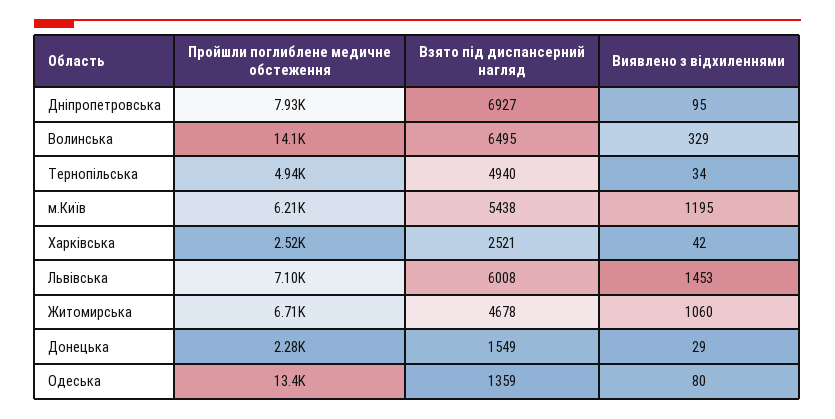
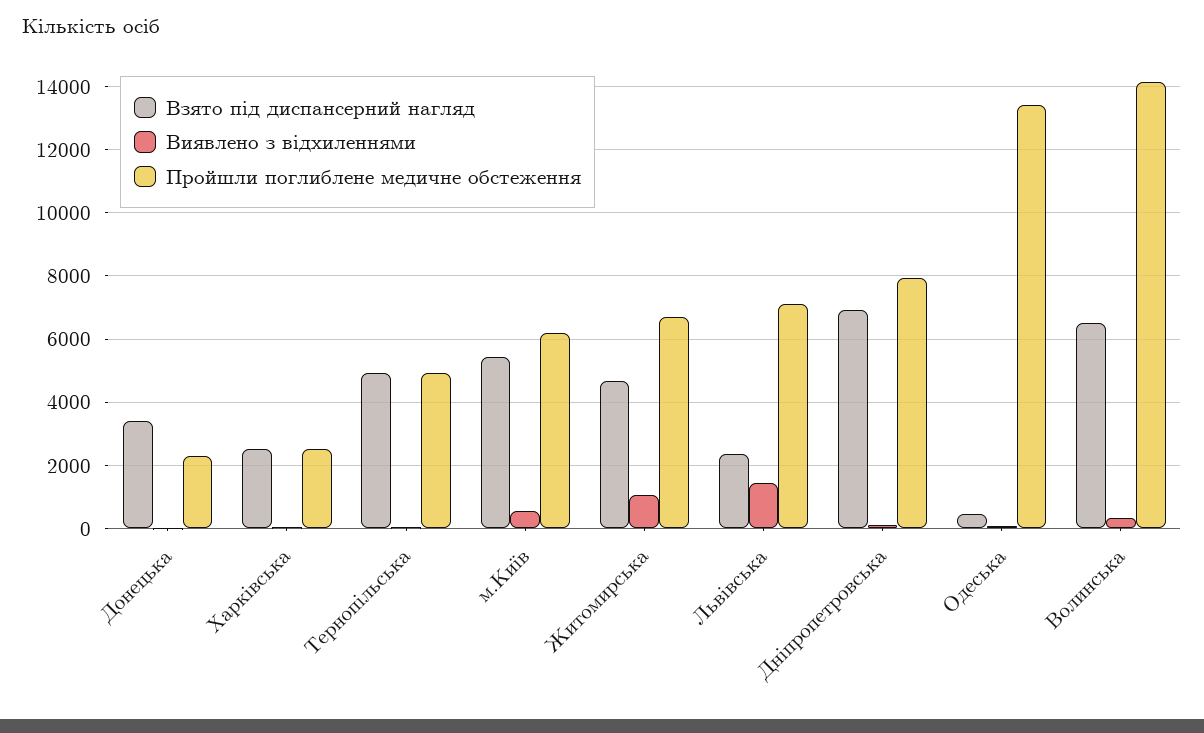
  {
    "Пройшли поглиблене медичне обстеження": {
      "Дніпропетровська": 7930,
      "Волинська": 14100,
      "Тернопільська": 4940,
      "м.Київ": 6210,
      "Харківська": 2520,
      "Львівська": 7100,
      "Житомирська": 6710,
      "Донецька": 2280,
      "Одеська": 13400
    },
    "Взято під диспансерний нагляд": {
      "Дніпропетровська": 6927,
      "Волинська": 6495,
      "Тернопільська": 4940,
      "м.Київ": 5438,
      "Харківська": 2521,
-     "Львівська": 6008,
+     "Львівська": 2400,
      "Житомирська": 4678,
-     "Донецька": 1549,
+     "Донецька": 3400,
-     "Одеська": 1359
+     "Одеська": 400
    },
    "Виявлено з відхиленнями": {
      "Дніпропетровська": 95,
      "Волинська": 329,
      "Тернопільська": 34,
-     "м.Київ": 1195,
+     "м.Київ": 600,
      "Харківська": 42,
      "Львівська": 1453,
      "Житомирська": 1060,
      "Донецька": 29,
      "Одеська": 80
    }
  }

